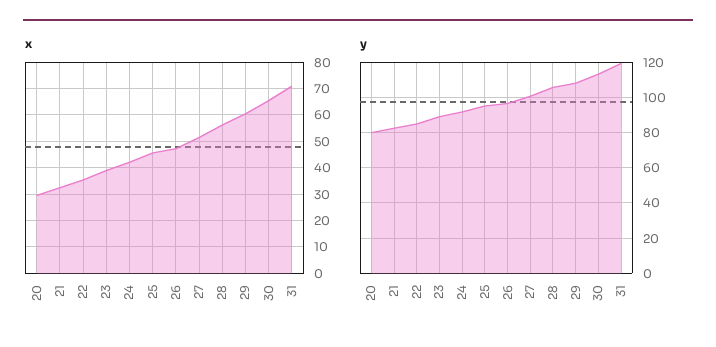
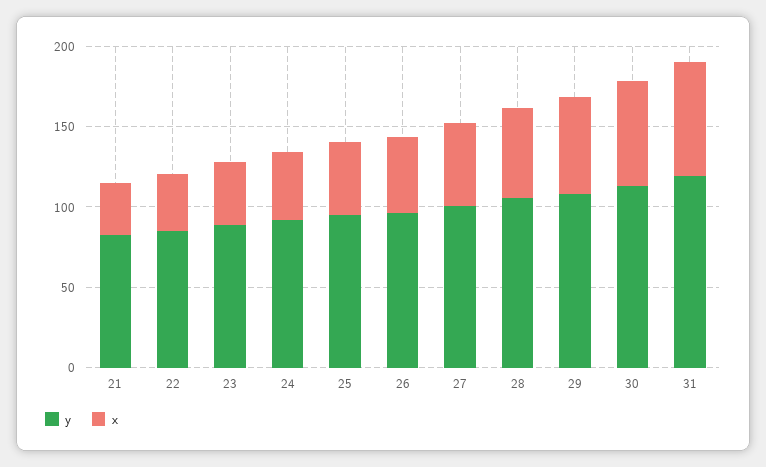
  {
    "x": {
-     "20": 30,
      "21": 32.5,
      "22": 35,
      "23": 40,
      "24": 42.5,
      "25": 45,
      "26": 47.5,
      "27": 52.5,
      "28": 55,
      "29": 60,
      "30": 65,
      "31": 70
    },
    "y": {
-     "20": 80,
      "21": 85,
      "22": 85,
      "23": 90,
      "24": 90,
      "25": 95,
      "26": 95,
      "27": 100,
      "28": 105,
      "29": 110,
      "30": 115,
      "31": 120
    }
  }

